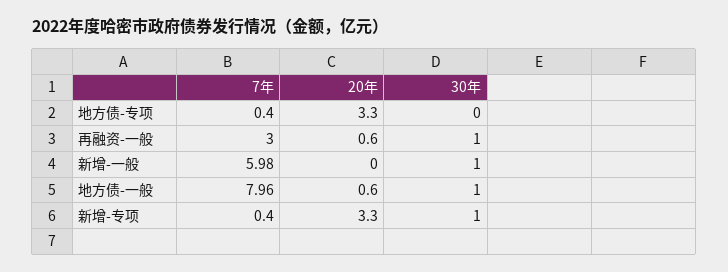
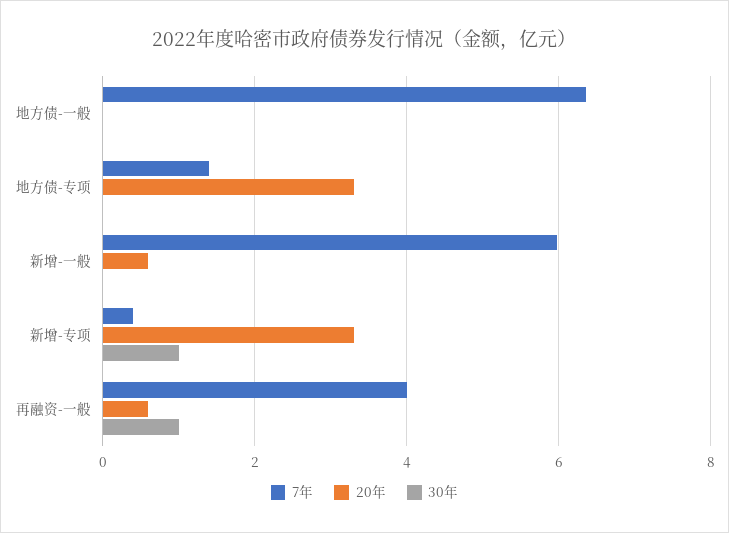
  {
    "7年": {
-     "地方债-专项": 0.4,
+     "地方债-专项": 1.4,
-     "再融资-一般": 3,
+     "再融资-一般": 4,
      "新增-一般": 5.98,
-     "地方债-一般": 7.96,
+     "地方债-一般": 6.4,
      "新增-专项": 0.4
    },
    "20年": {
      "地方债-专项": 3.3,
      "再融资-一般": 0.6,
-     "新增-一般": 0,
+     "新增-一般": 0.6,
-     "地方债-一般": 0.6,
+     "地方债-一般": 0,
      "新增-专项": 3.3
    },
    "30年": {
      "地方债-专项": 0,
      "再融资-一般": 1,
-     "新增-一般": 1,
+     "新增-一般": 0,
-     "地方债-一般": 1,
+     "地方债-一般": 0,
      "新增-专项": 1
    }
  }

